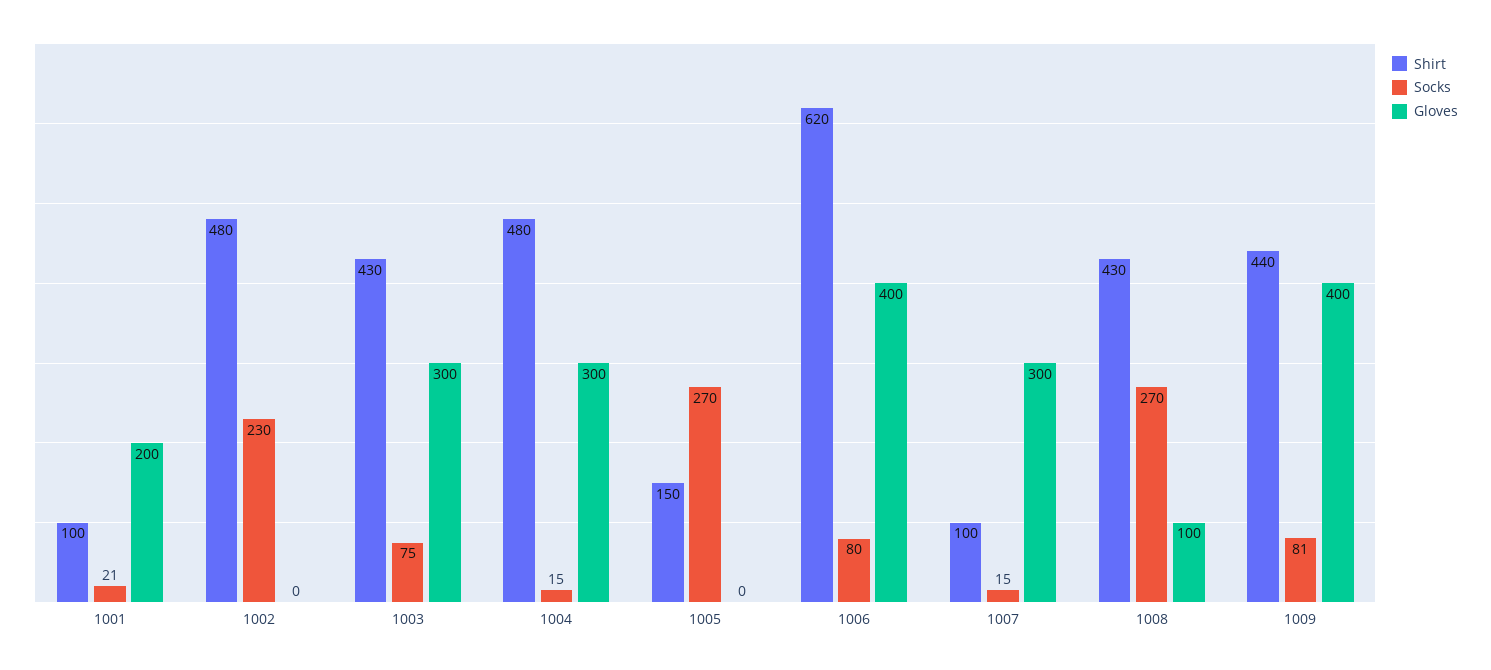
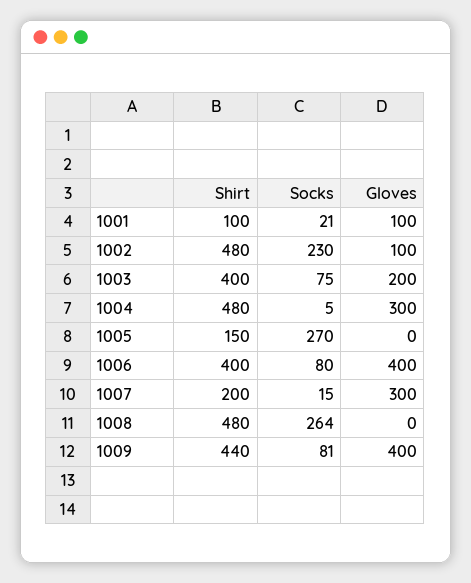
  {
    "Shirt": {
      "1001": 100,
      "1002": 480,
-     "1003": 430,
+     "1003": 400,
      "1004": 480,
      "1005": 150,
-     "1006": 620,
+     "1006": 400,
-     "1007": 100,
+     "1007": 200,
-     "1008": 430,
+     "1008": 480,
      "1009": 440
    },
    "Socks": {
      "1001": 21,
      "1002": 230,
      "1003": 75,
-     "1004": 15,
+     "1004": 5,
      "1005": 270,
      "1006": 80,
      "1007": 15,
-     "1008": 270,
+     "1008": 264,
      "1009": 81
    },
    "Gloves": {
-     "1001": 200,
+     "1001": 100,
-     "1002": 0,
+     "1002": 100,
-     "1003": 300,
+     "1003": 200,
      "1004": 300,
      "1005": 0,
      "1006": 400,
      "1007": 300,
-     "1008": 100,
+     "1008": 0,
      "1009": 400
    }
  }

